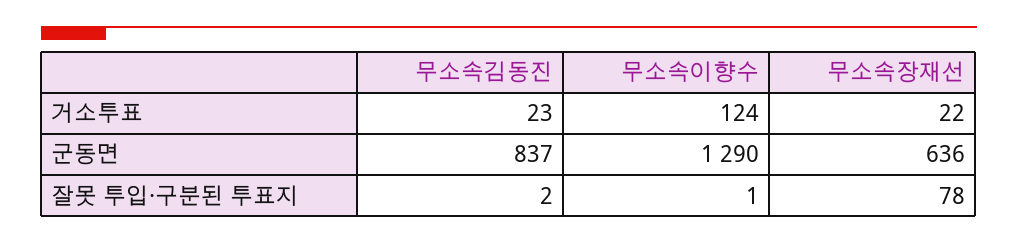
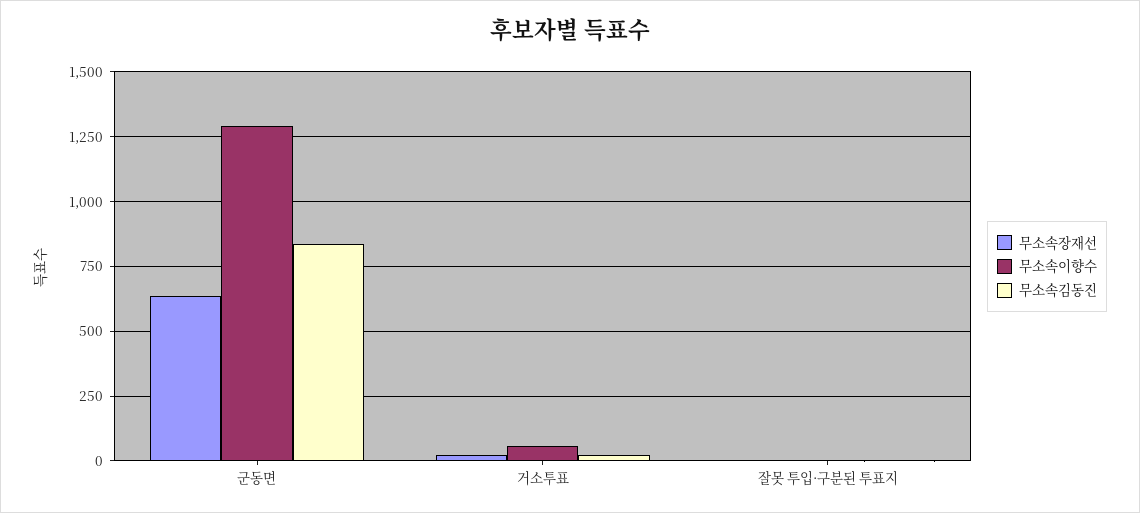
  {
    "무소속김동진": {
      "거소투표": 23,
      "군동면": 837,
      "잘못 투입·구분된 투표지": 2
    },
    "무소속이향수": {
-     "거소투표": 124,
+     "거소투표": 50,
      "군동면": 1290,
      "잘못 투입·구분된 투표지": 1
    },
    "무소속장재선": {
      "거소투표": 22,
      "군동면": 636,
-     "잘못 투입·구분된 투표지": 78
+     "잘못 투입·구분된 투표지": 0
    }
  }

